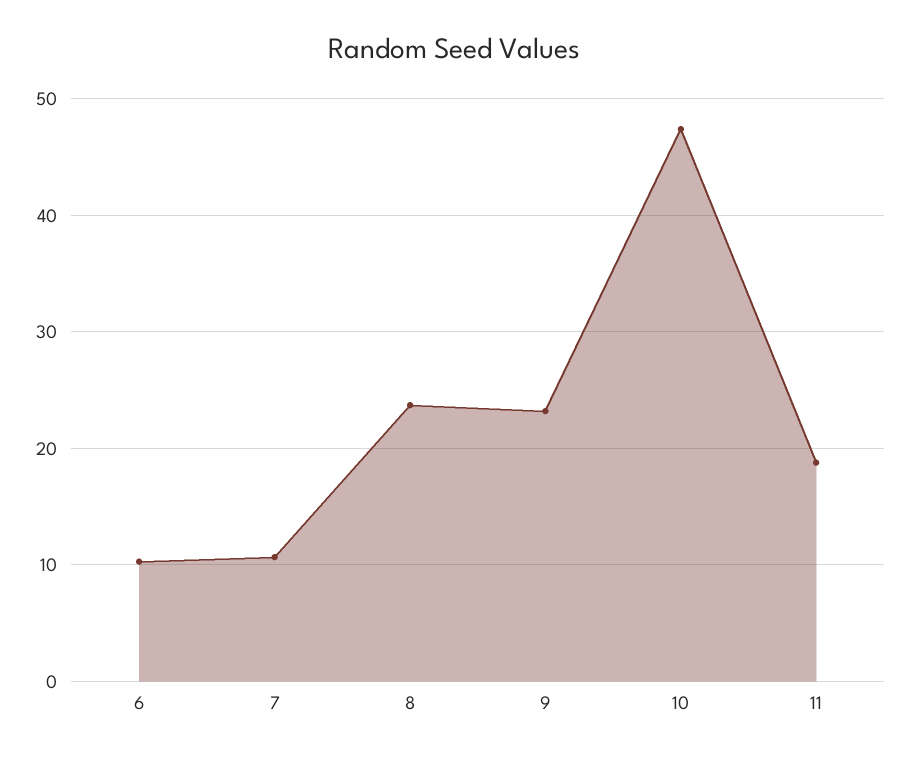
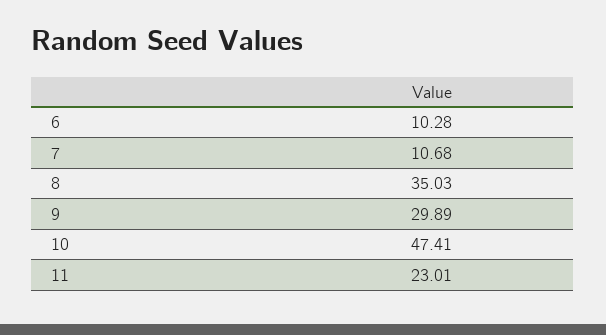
  {
    "6": 10.28,
    "7": 10.68,
-   "8": 24,
+   "8": 35.03,
-   "9": 23,
+   "9": 29.89,
    "10": 47.41,
-   "11": 19
+   "11": 23.01
  }

